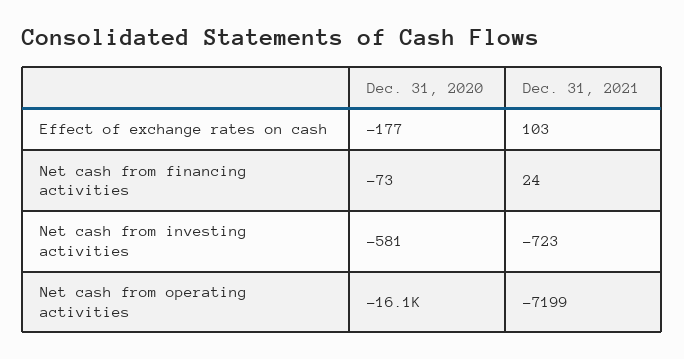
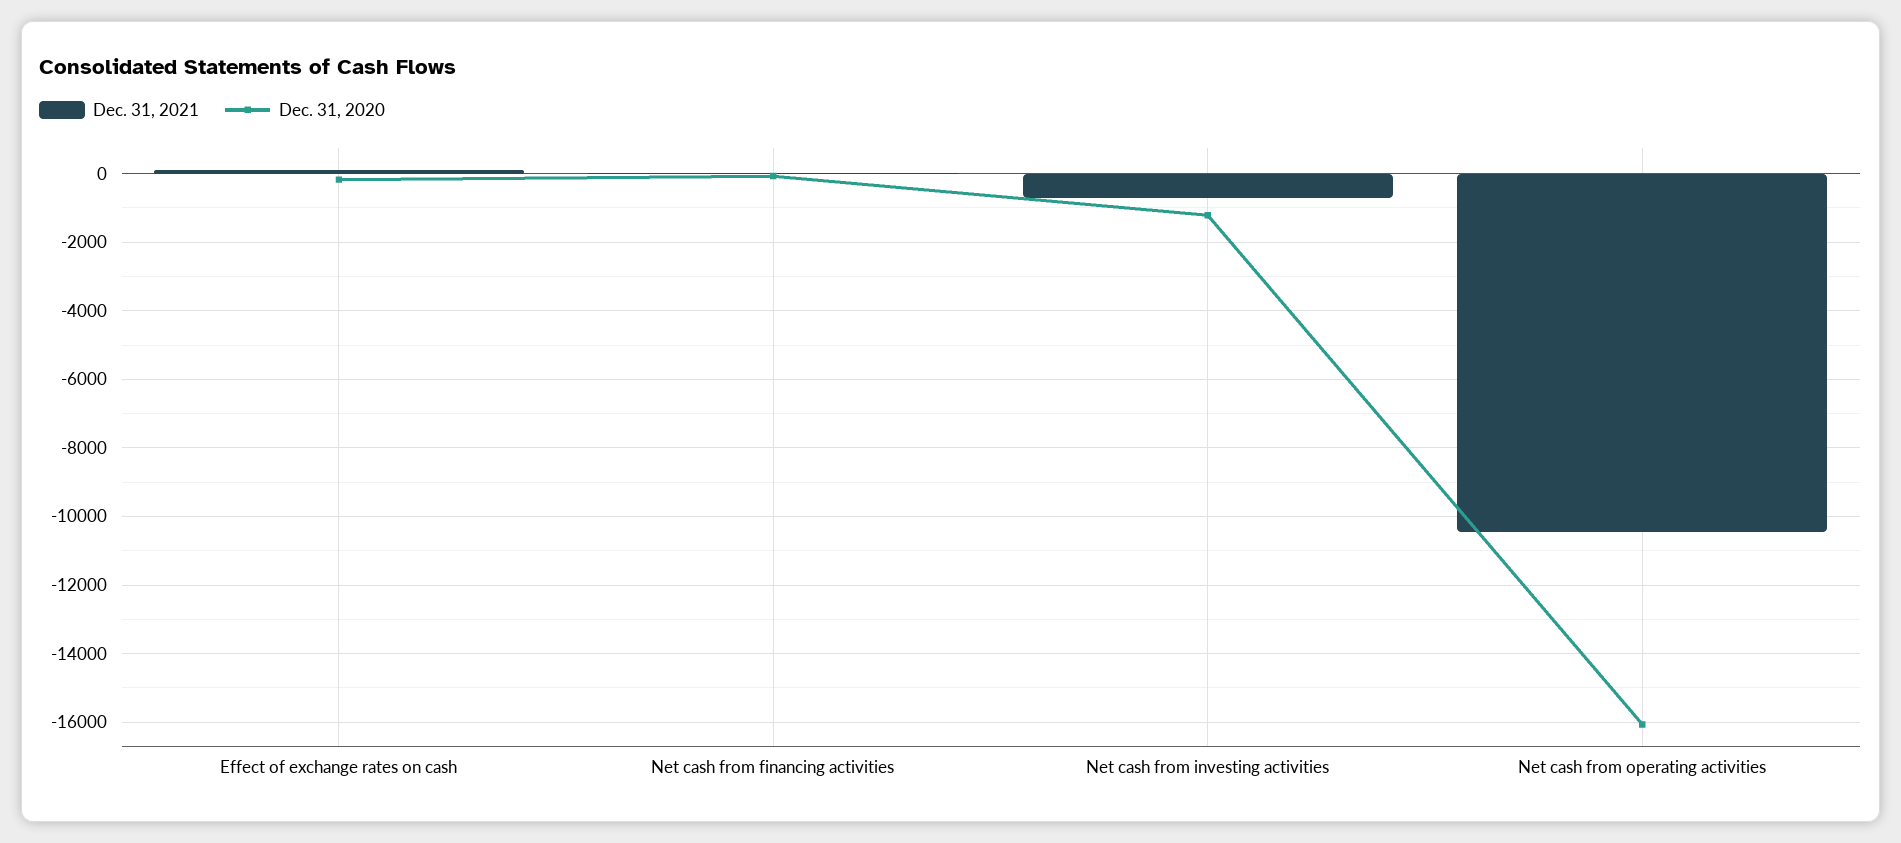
  {
    "Dec. 31, 2020": {
      "Effect of exchange rates on cash": -177,
      "Net cash from financing activities": -73,
-     "Net cash from investing activities": -581,
+     "Net cash from investing activities": -1200,
      "Net cash from operating activities": -16100
    },
    "Dec. 31, 2021": {
      "Effect of exchange rates on cash": 103,
      "Net cash from financing activities": 24,
      "Net cash from investing activities": -723,
-     "Net cash from operating activities": -7199
+     "Net cash from operating activities": -10400
    }
  }

